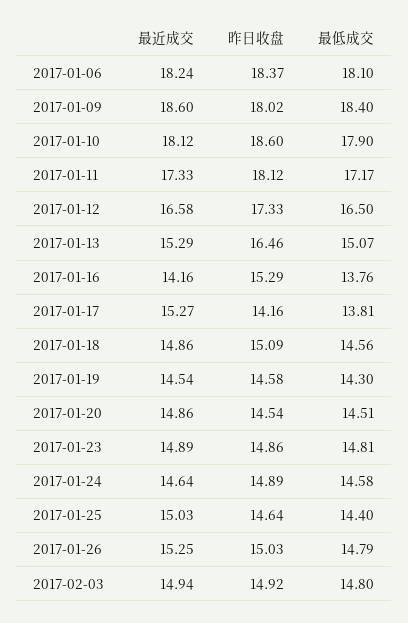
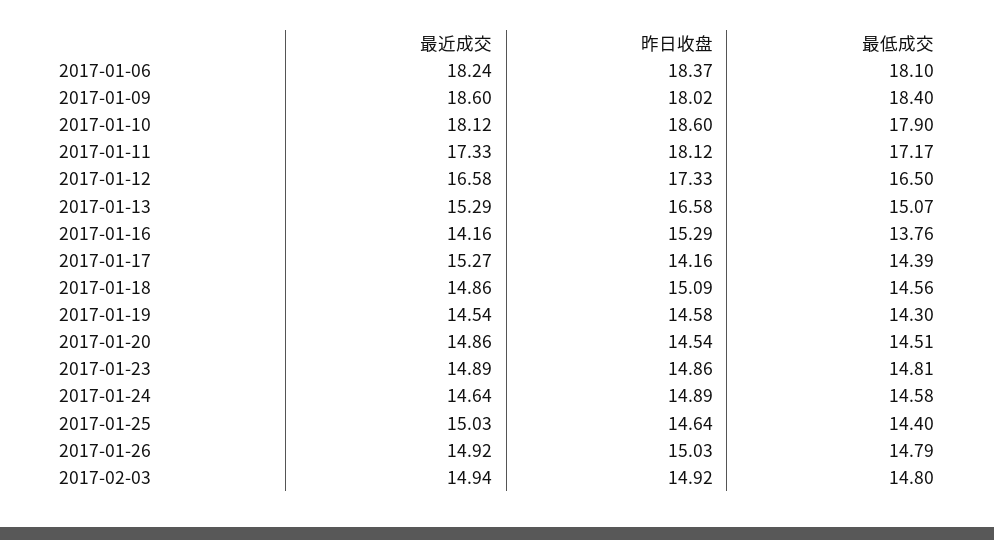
  {
    "最近成交": {
      "2017-01-06": 18.24,
      "2017-01-09": 18.6,
      "2017-01-10": 18.12,
      "2017-01-11": 17.33,
      "2017-01-12": 16.58,
      "2017-01-13": 15.29,
      "2017-01-16": 14.16,
      "2017-01-17": 15.27,
      "2017-01-18": 14.86,
      "2017-01-19": 14.54,
      "2017-01-20": 14.86,
      "2017-01-23": 14.89,
      "2017-01-24": 14.64,
      "2017-01-25": 15.03,
-     "2017-01-26": 15.25,
+     "2017-01-26": 14.92,
      "2017-02-03": 14.94
    },
    "昨日收盘": {
      "2017-01-06": 18.37,
      "2017-01-09": 18.02,
      "2017-01-10": 18.6,
      "2017-01-11": 18.12,
      "2017-01-12": 17.33,
-     "2017-01-13": 16.46,
+     "2017-01-13": 16.58,
      "2017-01-16": 15.29,
      "2017-01-17": 14.16,
      "2017-01-18": 15.09,
      "2017-01-19": 14.58,
      "2017-01-20": 14.54,
      "2017-01-23": 14.86,
      "2017-01-24": 14.89,
      "2017-01-25": 14.64,
      "2017-01-26": 15.03,
      "2017-02-03": 14.92
    },
    "最低成交": {
      "2017-01-06": 18.1,
      "2017-01-09": 18.4,
      "2017-01-10": 17.9,
      "2017-01-11": 17.17,
      "2017-01-12": 16.5,
      "2017-01-13": 15.07,
      "2017-01-16": 13.76,
-     "2017-01-17": 13.81,
+     "2017-01-17": 14.39,
      "2017-01-18": 14.56,
      "2017-01-19": 14.3,
      "2017-01-20": 14.51,
      "2017-01-23": 14.81,
      "2017-01-24": 14.58,
      "2017-01-25": 14.4,
      "2017-01-26": 14.79,
      "2017-02-03": 14.8
    }
  }

